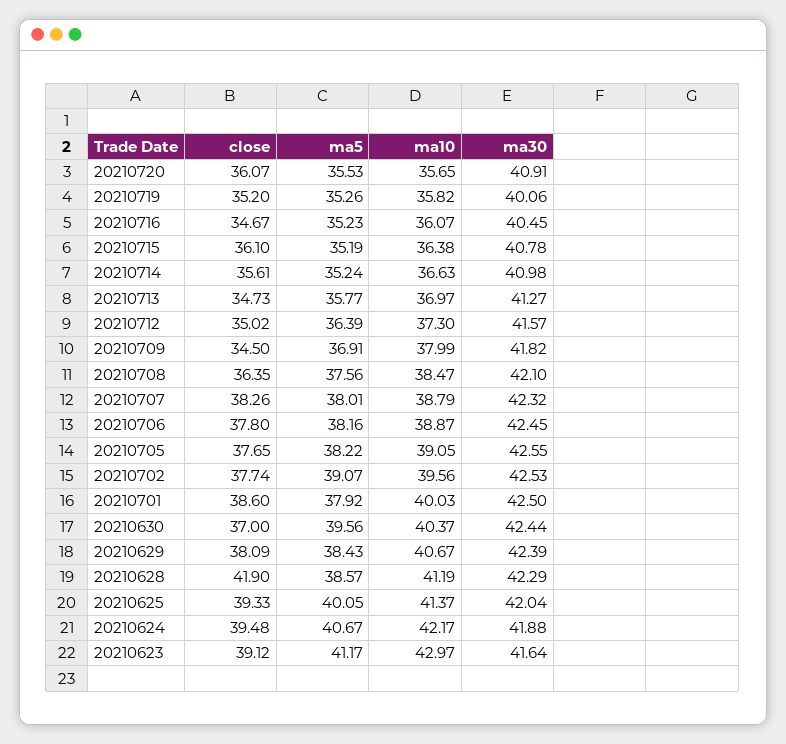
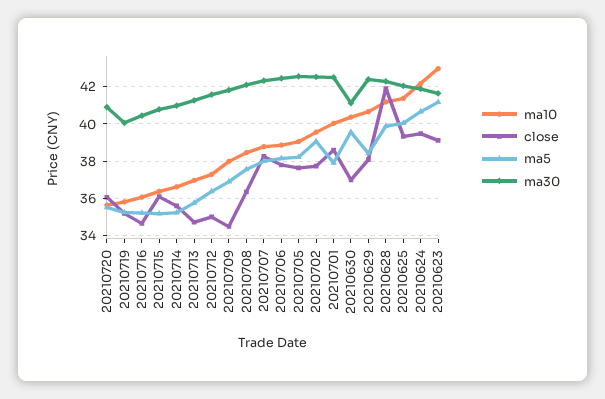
  {
    "close": {
      "20210720": 36.07,
      "20210719": 35.2,
      "20210716": 34.67,
      "20210715": 36.1,
      "20210714": 35.61,
      "20210713": 34.73,
      "20210712": 35.02,
      "20210709": 34.5,
      "20210708": 36.35,
      "20210707": 38.26,
      "20210706": 37.8,
      "20210705": 37.65,
      "20210702": 37.74,
      "20210701": 38.6,
      "20210630": 37,
      "20210629": 38.09,
      "20210628": 41.9,
      "20210625": 39.33,
      "20210624": 39.48,
      "20210623": 39.12
    },
    "ma5": {
      "20210720": 35.53,
      "20210719": 35.26,
      "20210716": 35.23,
      "20210715": 35.19,
      "20210714": 35.24,
      "20210713": 35.77,
      "20210712": 36.39,
      "20210709": 36.91,
      "20210708": 37.56,
      "20210707": 38.01,
      "20210706": 38.16,
      "20210705": 38.22,
      "20210702": 39.07,
      "20210701": 37.92,
      "20210630": 39.56,
      "20210629": 38.43,
-     "20210628": 38.57,
+     "20210628": 40,
      "20210625": 40.05,
      "20210624": 40.67,
      "20210623": 41.17
    },
    "ma10": {
      "20210720": 35.65,
      "20210719": 35.82,
      "20210716": 36.07,
      "20210715": 36.38,
      "20210714": 36.63,
      "20210713": 36.97,
      "20210712": 37.3,
      "20210709": 37.99,
      "20210708": 38.47,
      "20210707": 38.79,
      "20210706": 38.87,
      "20210705": 39.05,
      "20210702": 39.56,
      "20210701": 40.03,
      "20210630": 40.37,
      "20210629": 40.67,
      "20210628": 41.19,
      "20210625": 41.37,
      "20210624": 42.17,
      "20210623": 42.97
    },
    "ma30": {
      "20210720": 40.91,
      "20210719": 40.06,
      "20210716": 40.45,
      "20210715": 40.78,
      "20210714": 40.98,
      "20210713": 41.27,
      "20210712": 41.57,
      "20210709": 41.82,
      "20210708": 42.1,
      "20210707": 42.32,
      "20210706": 42.45,
      "20210705": 42.55,
      "20210702": 42.53,
      "20210701": 42.5,
-     "20210630": 42.44,
+     "20210630": 41,
      "20210629": 42.39,
      "20210628": 42.29,
      "20210625": 42.04,
      "20210624": 41.88,
      "20210623": 41.64
    }
  }

